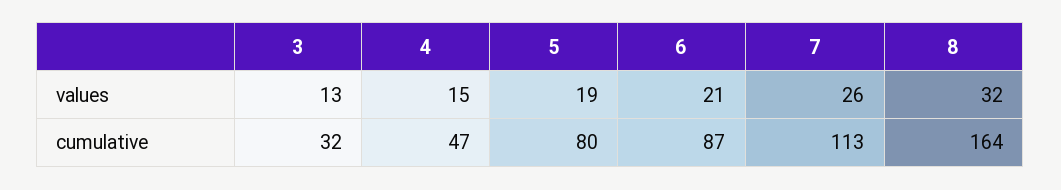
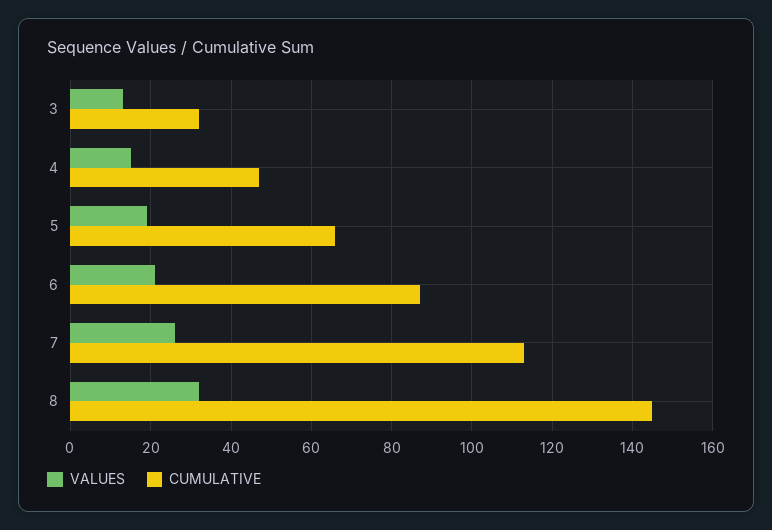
  {
    "values": {
      "3": 13,
      "4": 15,
      "5": 19,
      "6": 21,
      "7": 26,
      "8": 32
    },
    "cumulative": {
      "3": 32,
      "4": 47,
-     "5": 80,
+     "5": 65,
      "6": 87,
      "7": 113,
-     "8": 164
+     "8": 145
    }
  }

